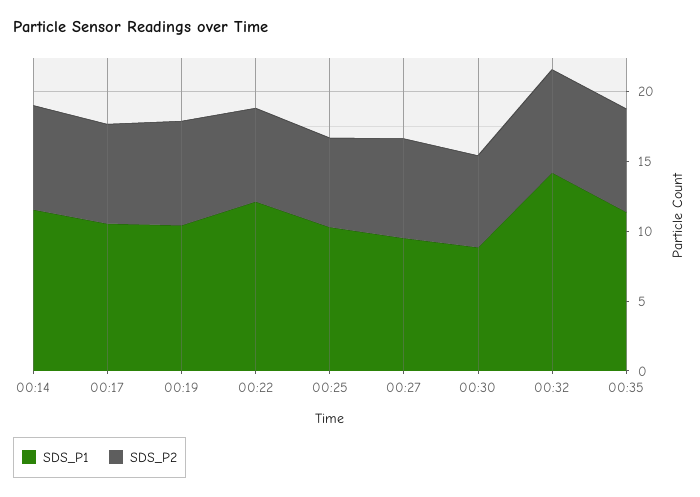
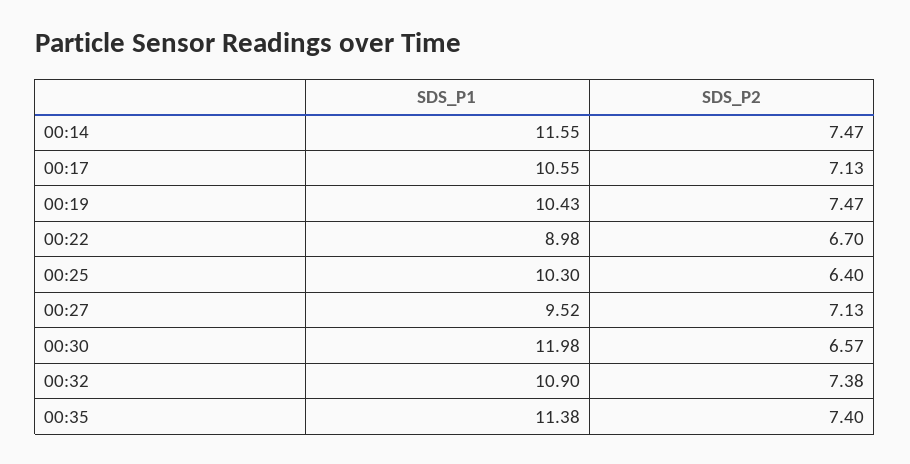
  {
    "SDS_P1": {
      "00:14": 11.55,
      "00:17": 10.55,
      "00:19": 10.43,
-     "00:22": 12,
+     "00:22": 8.98,
      "00:25": 10.3,
      "00:27": 9.52,
-     "00:30": 9,
+     "00:30": 11.98,
-     "00:32": 14,
+     "00:32": 10.9,
      "00:35": 11.38
    },
    "SDS_P2": {
      "00:14": 7.47,
      "00:17": 7.13,
      "00:19": 7.47,
      "00:22": 6.7,
      "00:25": 6.4,
      "00:27": 7.13,
      "00:30": 6.57,
      "00:32": 7.38,
      "00:35": 7.4
    }
  }

